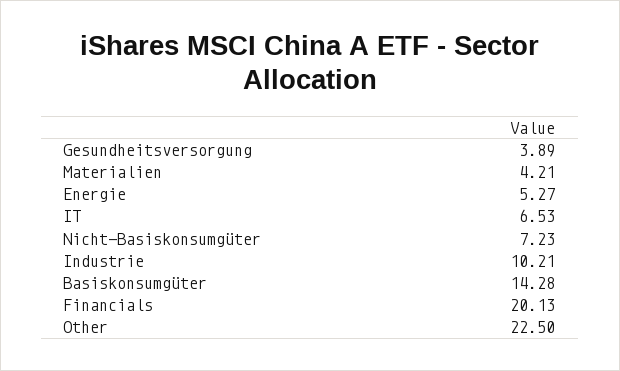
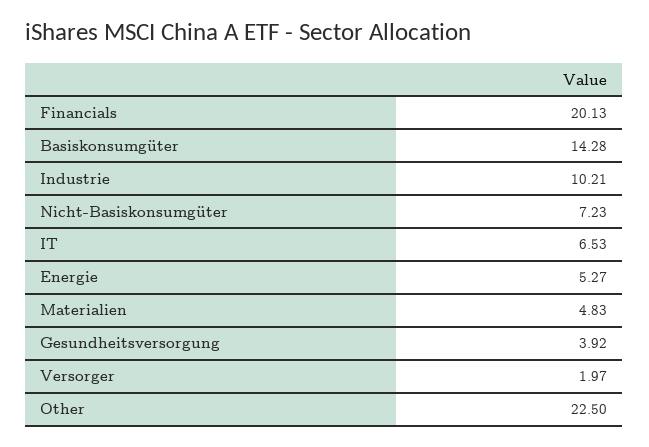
  {
-   "Gesundheitsversorgung": 3.89,
+   "Gesundheitsversorgung": 3.92,
-   "Materialien": 4.21,
+   "Materialien": 4.83,
    "Energie": 5.27,
    "IT": 6.53,
    "Nicht-Basiskonsumgüter": 7.23,
    "Industrie": 10.21,
    "Basiskonsumgüter": 14.28,
    "Financials": 20.13,
-   "Other": 22.5
+   "Other": 22.5,
+   "Versorger": 1.97
  }

